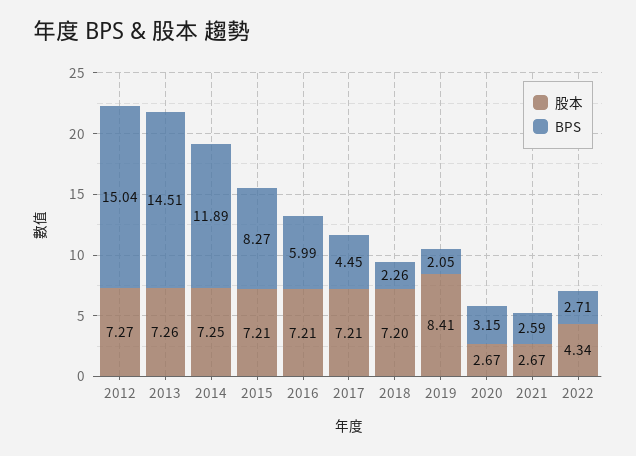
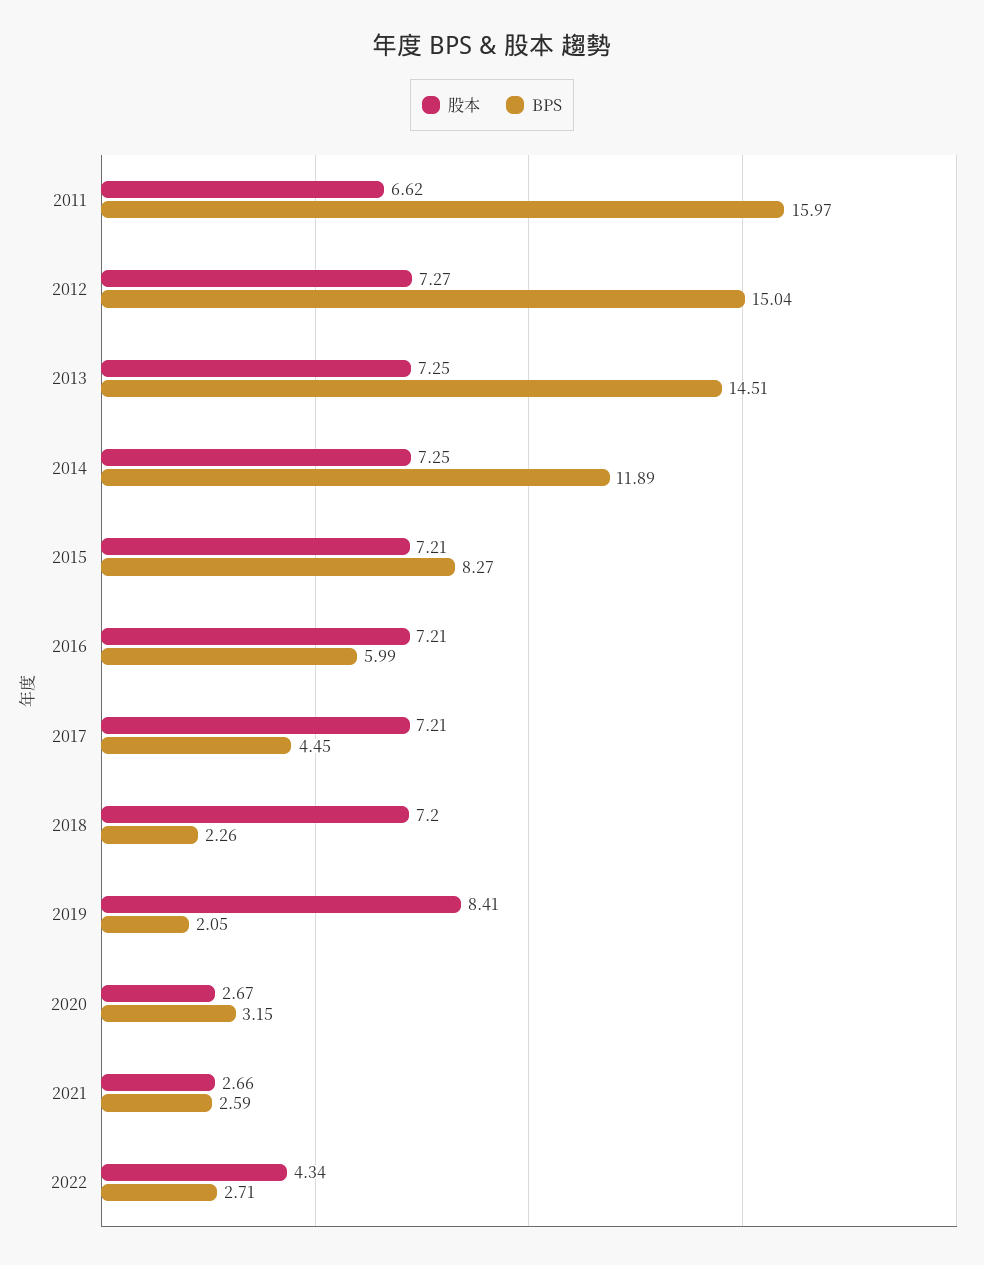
  {
    "股本": {
      "2012": 7.27,
-     "2013": 7.26,
+     "2013": 7.25,
      "2014": 7.25,
      "2015": 7.21,
      "2016": 7.21,
      "2017": 7.21,
      "2018": 7.2,
      "2019": 8.41,
      "2020": 2.67,
-     "2021": 2.67,
+     "2021": 2.66,
-     "2022": 4.34
+     "2022": 4.34,
+     "2011": 6.62
    },
    "BPS": {
      "2012": 15.04,
      "2013": 14.51,
      "2014": 11.89,
      "2015": 8.27,
      "2016": 5.99,
      "2017": 4.45,
      "2018": 2.26,
      "2019": 2.05,
      "2020": 3.15,
      "2021": 2.59,
-     "2022": 2.71
+     "2022": 2.71,
+     "2011": 15.97
    }
  }

